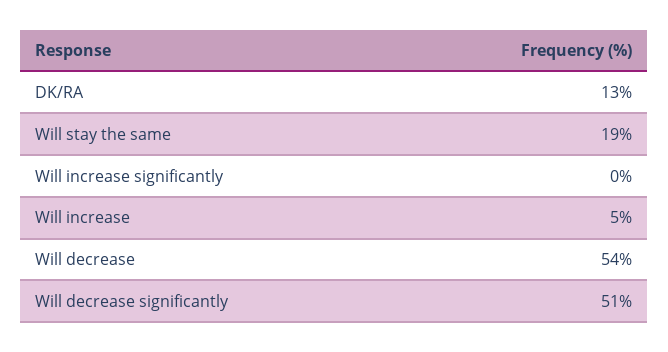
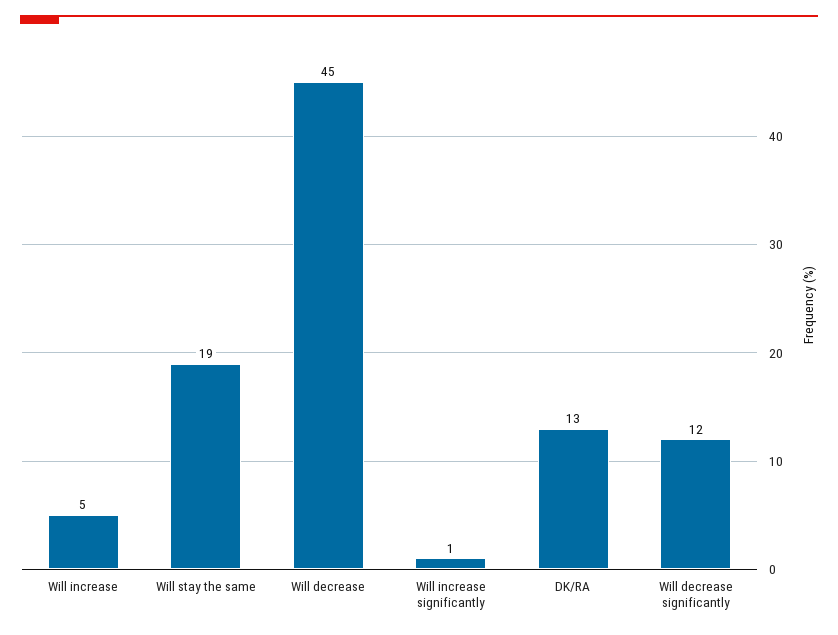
  {
    "DK/RA": 13,
    "Will stay the same": 19,
-   "Will increase significantly": 0,
+   "Will increase significantly": 1,
    "Will increase": 5,
-   "Will decrease": 54,
+   "Will decrease": 45,
-   "Will decrease significantly": 51
+   "Will decrease significantly": 12
  }

